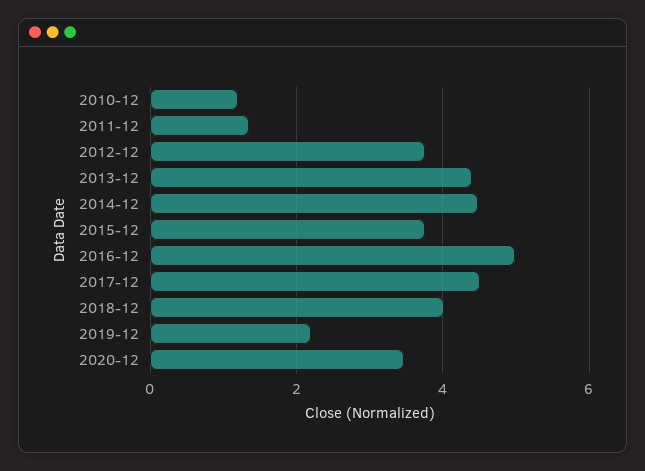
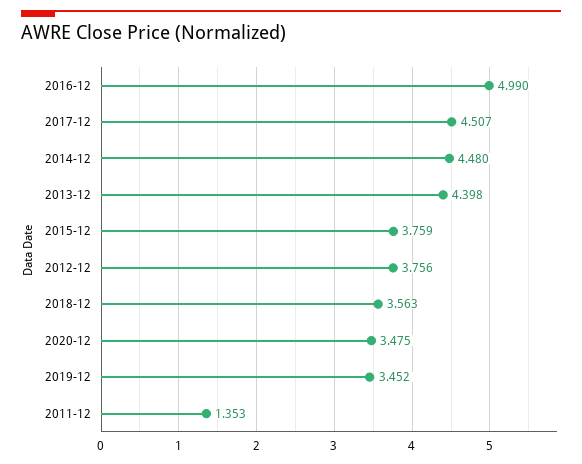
  {
-   "2010-12": 1.2,
    "2011-12": 1.353,
    "2012-12": 3.756,
    "2013-12": 4.398,
    "2014-12": 4.48,
    "2015-12": 3.759,
    "2016-12": 4.99,
    "2017-12": 4.507,
-   "2018-12": 4,
+   "2018-12": 3.563,
-   "2019-12": 2.2,
+   "2019-12": 3.452,
    "2020-12": 3.475
  }

